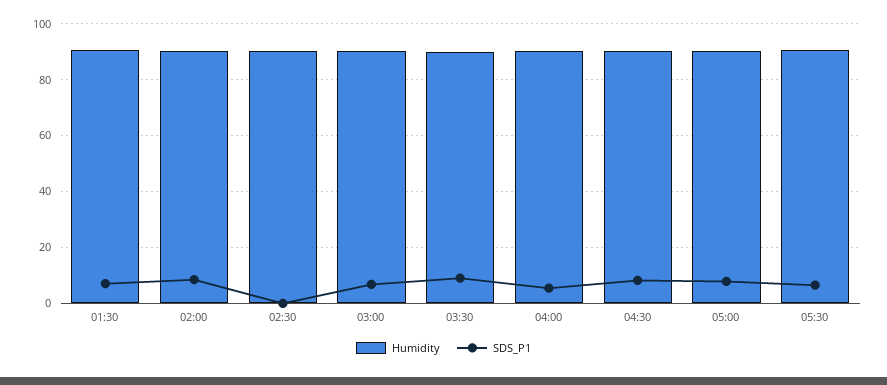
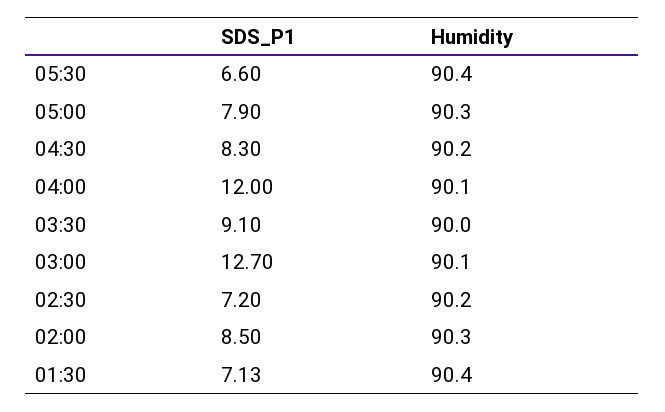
  {
    "Humidity": {
      "01:30": 90.4,
      "02:00": 90.3,
      "02:30": 90.2,
      "03:00": 90.1,
      "03:30": 90,
      "04:00": 90.1,
      "04:30": 90.2,
      "05:00": 90.3,
      "05:30": 90.4
    },
    "SDS_P1": {
      "01:30": 7.13,
      "02:00": 8.5,
-     "02:30": 0,
+     "02:30": 7.2,
-     "03:00": 7.5,
+     "03:00": 12.7,
      "03:30": 9.1,
-     "04:00": 5,
+     "04:00": 12,
      "04:30": 8.3,
      "05:00": 7.9,
      "05:30": 6.6
    }
  }

